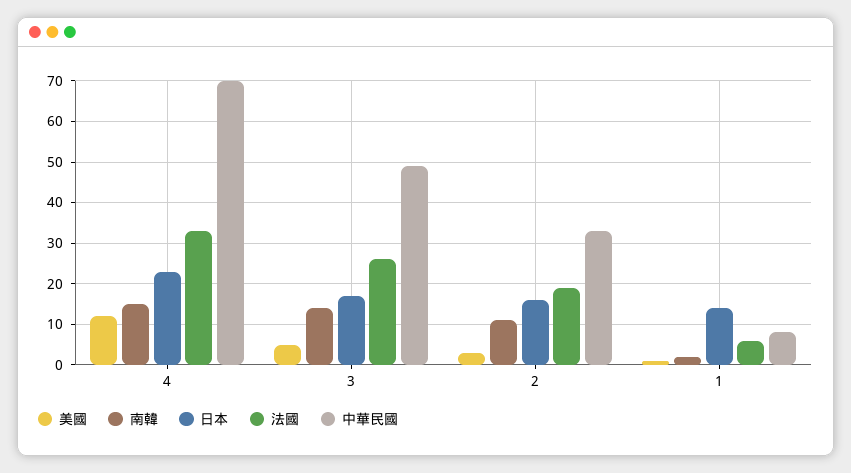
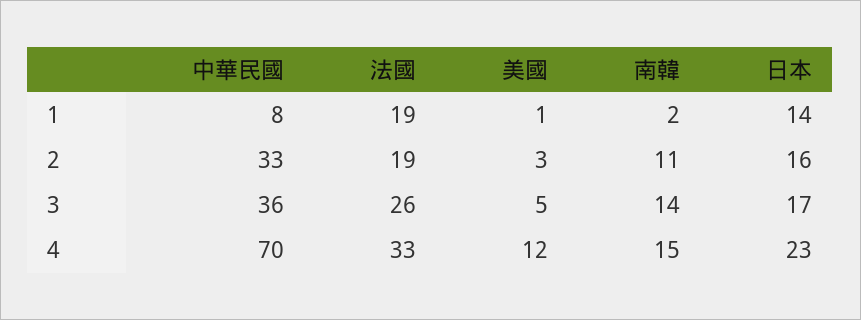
  {
    "美國": {
      "4": 12,
      "3": 5,
      "2": 3,
      "1": 1
    },
    "南韓": {
      "4": 15,
      "3": 14,
      "2": 11,
      "1": 2
    },
    "日本": {
      "4": 23,
      "3": 17,
      "2": 16,
      "1": 14
    },
    "法國": {
      "4": 33,
      "3": 26,
      "2": 19,
-     "1": 5
+     "1": 19
    },
    "中華民國": {
      "4": 70,
-     "3": 50,
+     "3": 36,
      "2": 33,
      "1": 8
    }
  }

